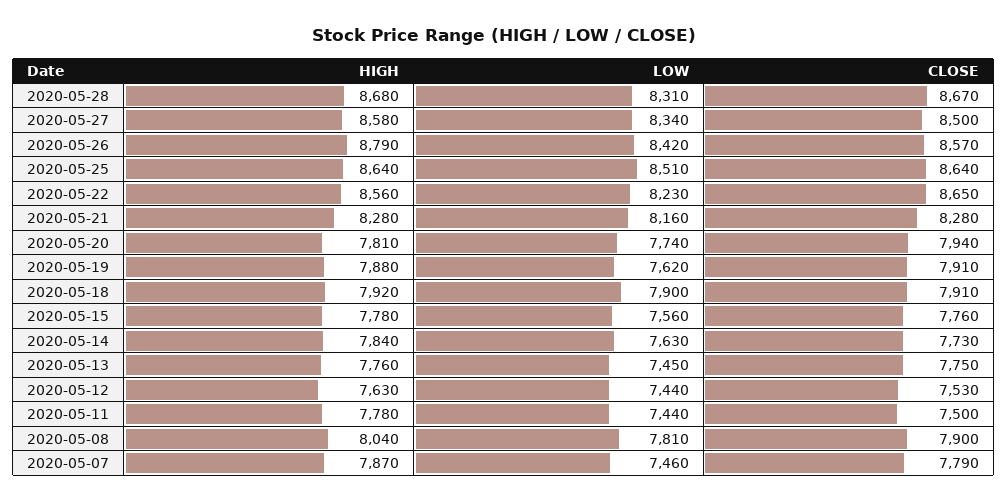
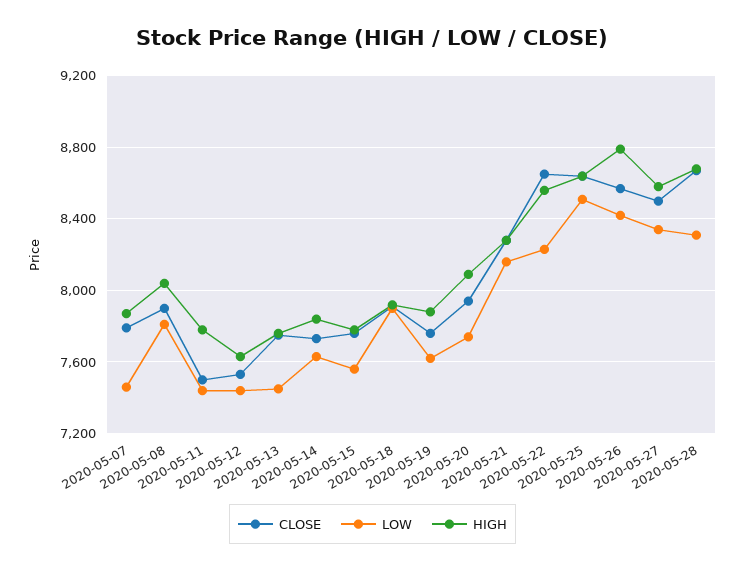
  {
    "HIGH": {
      "2020-05-28": 8680,
      "2020-05-27": 8580,
      "2020-05-26": 8790,
      "2020-05-25": 8640,
      "2020-05-22": 8560,
      "2020-05-21": 8280,
-     "2020-05-20": 7810,
+     "2020-05-20": 8100,
      "2020-05-19": 7880,
      "2020-05-18": 7920,
      "2020-05-15": 7780,
      "2020-05-14": 7840,
      "2020-05-13": 7760,
      "2020-05-12": 7630,
      "2020-05-11": 7780,
      "2020-05-08": 8040,
      "2020-05-07": 7870
    },
    "LOW": {
      "2020-05-28": 8310,
      "2020-05-27": 8340,
      "2020-05-26": 8420,
      "2020-05-25": 8510,
      "2020-05-22": 8230,
      "2020-05-21": 8160,
      "2020-05-20": 7740,
      "2020-05-19": 7620,
      "2020-05-18": 7900,
      "2020-05-15": 7560,
      "2020-05-14": 7630,
      "2020-05-13": 7450,
      "2020-05-12": 7440,
      "2020-05-11": 7440,
      "2020-05-08": 7810,
      "2020-05-07": 7460
    },
    "CLOSE": {
      "2020-05-28": 8670,
      "2020-05-27": 8500,
      "2020-05-26": 8570,
      "2020-05-25": 8640,
      "2020-05-22": 8650,
      "2020-05-21": 8280,
      "2020-05-20": 7940,
-     "2020-05-19": 7910,
+     "2020-05-19": 7750,
      "2020-05-18": 7910,
      "2020-05-15": 7760,
      "2020-05-14": 7730,
      "2020-05-13": 7750,
      "2020-05-12": 7530,
      "2020-05-11": 7500,
      "2020-05-08": 7900,
      "2020-05-07": 7790
    }
  }

